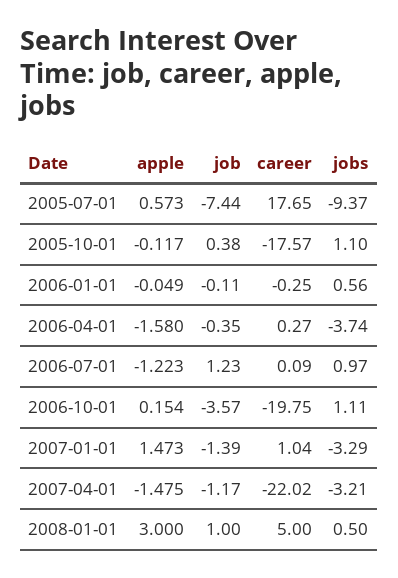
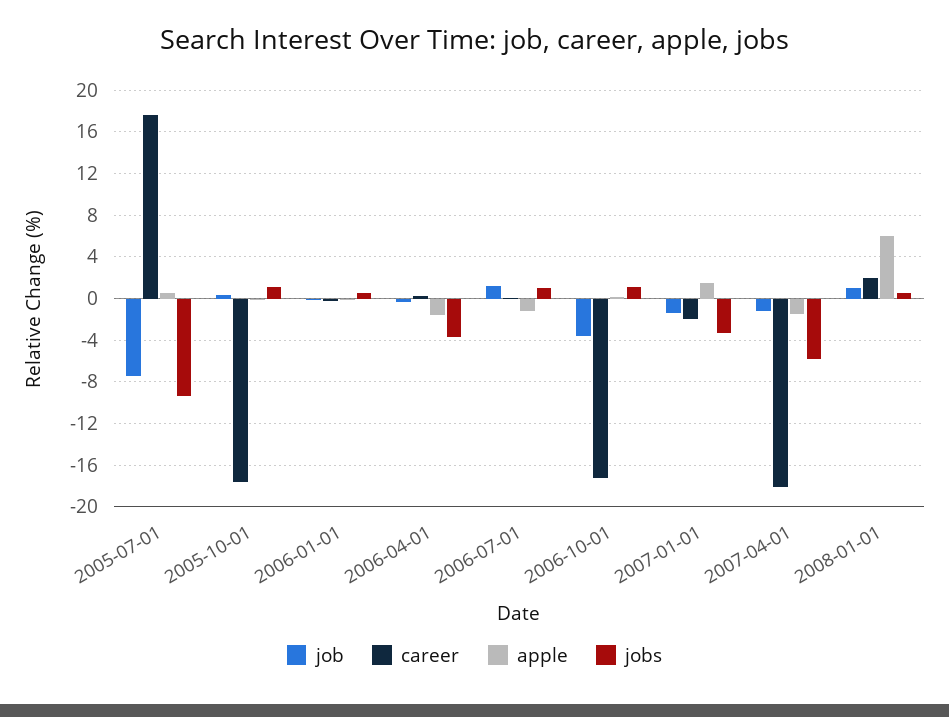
  {
    "apple": {
      "2005-07-01": 0.573,
      "2005-10-01": -0.117,
      "2006-01-01": -0.049,
      "2006-04-01": -1.58,
      "2006-07-01": -1.223,
      "2006-10-01": 0.154,
      "2007-01-01": 1.473,
      "2007-04-01": -1.475,
-     "2008-01-01": 3
+     "2008-01-01": 6
    },
    "job": {
      "2005-07-01": -7.44,
      "2005-10-01": 0.38,
      "2006-01-01": -0.11,
      "2006-04-01": -0.35,
      "2006-07-01": 1.23,
      "2006-10-01": -3.57,
      "2007-01-01": -1.39,
      "2007-04-01": -1.17,
      "2008-01-01": 1
    },
    "career": {
      "2005-07-01": 17.65,
      "2005-10-01": -17.57,
      "2006-01-01": -0.25,
      "2006-04-01": 0.27,
      "2006-07-01": 0.09,
-     "2006-10-01": -19.75,
+     "2006-10-01": -17,
-     "2007-01-01": 1.04,
+     "2007-01-01": -2,
-     "2007-04-01": -22.02,
+     "2007-04-01": -18,
-     "2008-01-01": 5
+     "2008-01-01": 2
    },
    "jobs": {
      "2005-07-01": -9.37,
      "2005-10-01": 1.1,
      "2006-01-01": 0.56,
      "2006-04-01": -3.74,
      "2006-07-01": 0.97,
      "2006-10-01": 1.11,
      "2007-01-01": -3.29,
-     "2007-04-01": -3.21,
+     "2007-04-01": -6,
      "2008-01-01": 0.5
    }
  }

